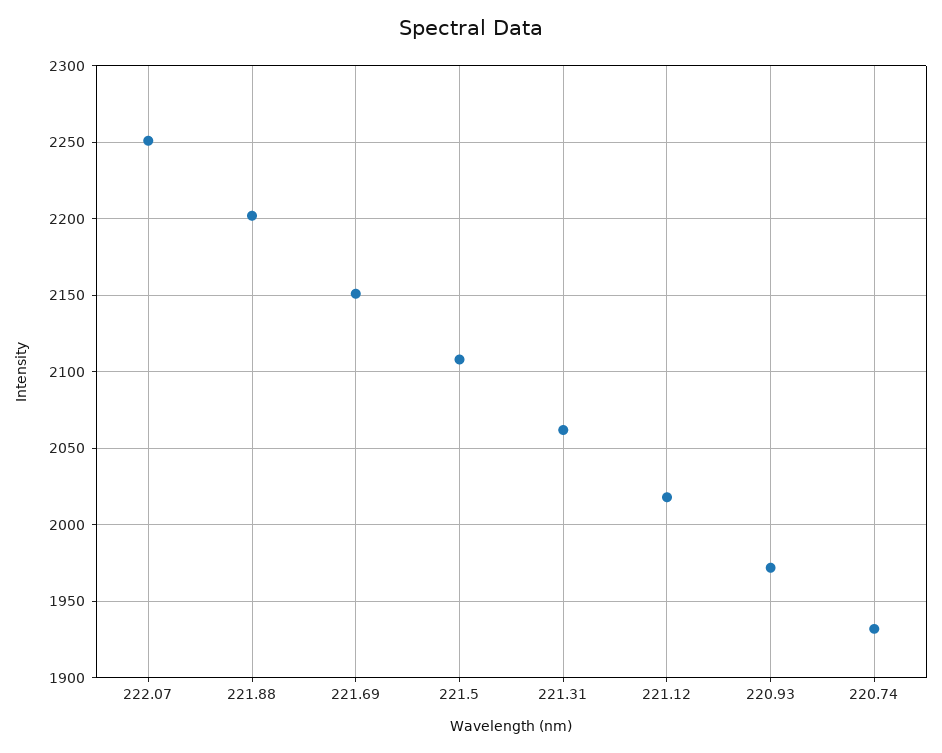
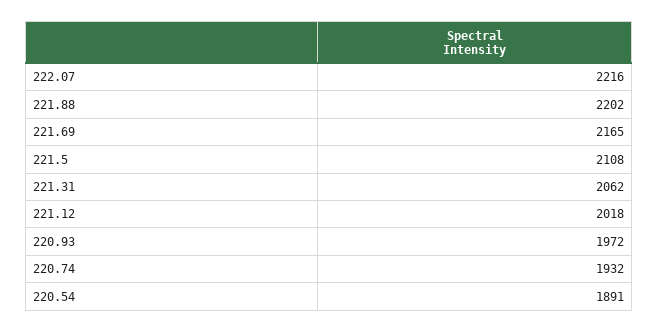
  {
-   "222.07": 2250,
+   "222.07": 2216,
    "221.88": 2202,
-   "221.69": 2150,
+   "221.69": 2165,
    "221.5": 2108,
    "221.31": 2062,
    "221.12": 2018,
    "220.93": 1972,
-   "220.74": 1932
+   "220.74": 1932,
+   "220.54": 1891
  }

